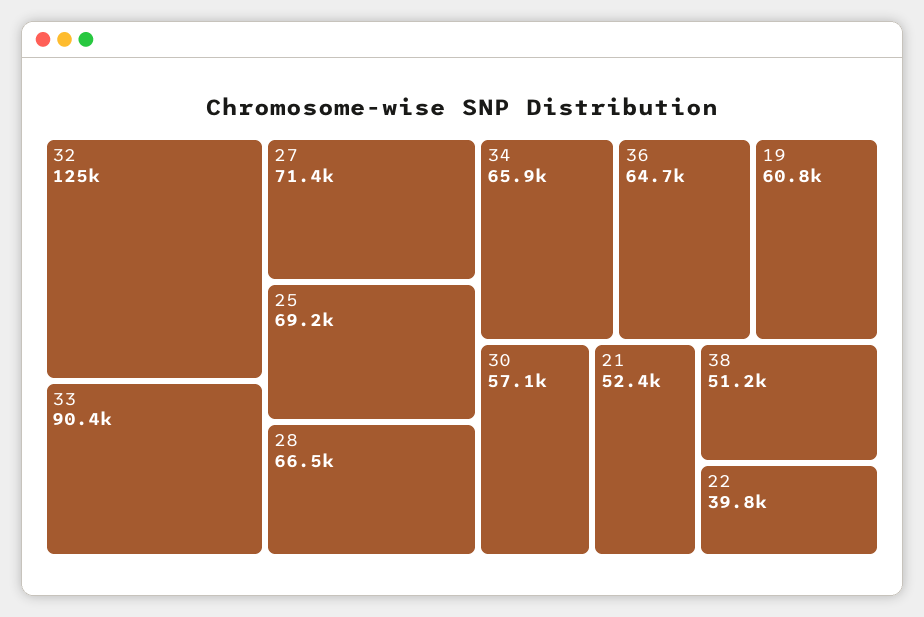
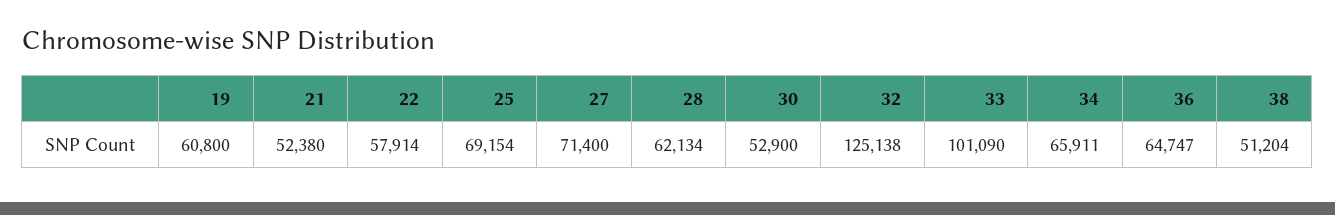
  {
    "32": 125138,
-   "33": 90400,
+   "33": 101090,
    "27": 71400,
    "25": 69154,
-   "28": 66500,
+   "28": 62134,
    "34": 65911,
    "36": 64747,
    "19": 60800,
-   "30": 57100,
+   "30": 52900,
    "21": 52380,
    "38": 51204,
-   "22": 39800
+   "22": 57914
  }

